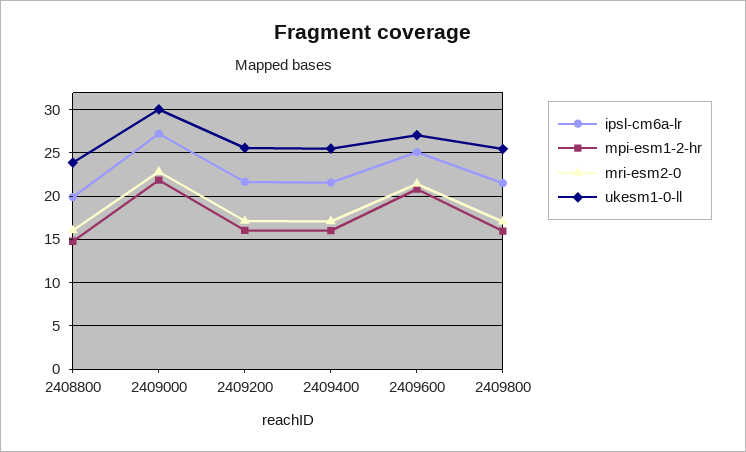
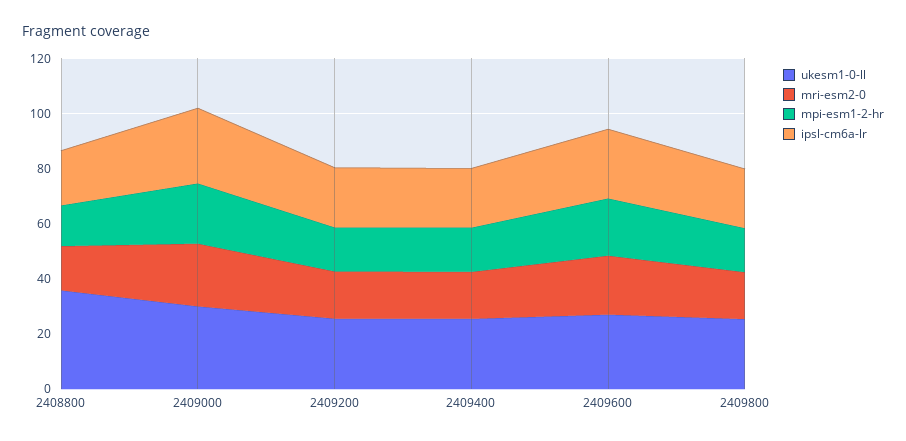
  {
    "ipsl-cm6a-lr": {
      "2408800": 20,
      "2409000": 27,
      "2409200": 22,
      "2409400": 22,
      "2409600": 25,
      "2409800": 21
    },
    "mpi-esm1-2-hr": {
      "2408800": 15,
      "2409000": 22,
      "2409200": 16,
      "2409400": 16,
      "2409600": 21,
      "2409800": 16
    },
    "mri-esm2-0": {
      "2408800": 16,
      "2409000": 23,
      "2409200": 17,
      "2409400": 17,
      "2409600": 21,
      "2409800": 17
    },
    "ukesm1-0-ll": {
-     "2408800": 24,
+     "2408800": 35,
      "2409000": 30,
      "2409200": 26,
      "2409400": 25,
      "2409600": 27,
      "2409800": 25
    }
  }

